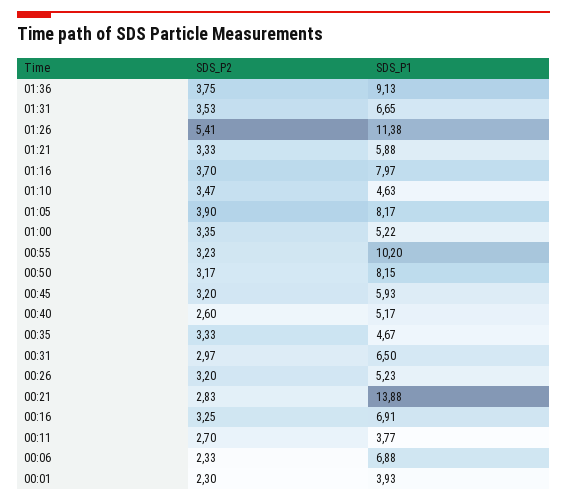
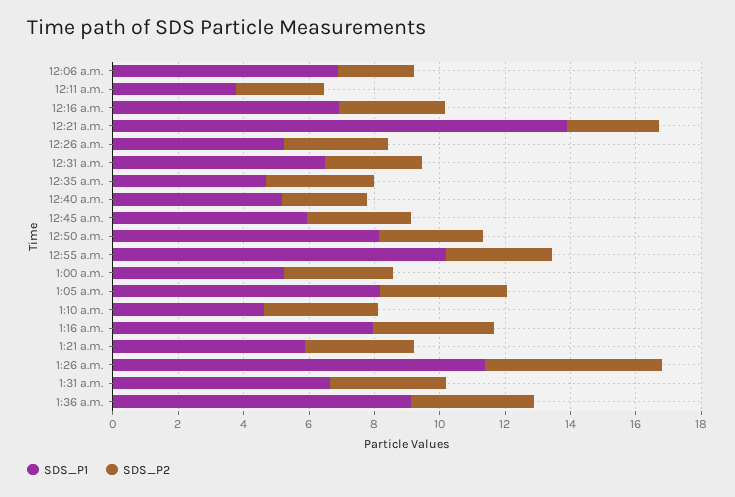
  {
    "SDS_P2": {
      "01:36": 3.75,
      "01:31": 3.53,
      "01:26": 5.41,
      "01:21": 3.33,
      "01:16": 3.7,
      "01:10": 3.47,
      "01:05": 3.9,
      "01:00": 3.35,
      "00:55": 3.23,
      "00:50": 3.17,
      "00:45": 3.2,
      "00:40": 2.6,
      "00:35": 3.33,
      "00:31": 2.97,
      "00:26": 3.2,
      "00:21": 2.83,
      "00:16": 3.25,
      "00:11": 2.7,
-     "00:06": 2.33,
+     "00:06": 2.33
-     "00:01": 2.3
    },
    "SDS_P1": {
      "01:36": 9.13,
      "01:31": 6.65,
      "01:26": 11.38,
      "01:21": 5.88,
      "01:16": 7.97,
      "01:10": 4.63,
      "01:05": 8.17,
      "01:00": 5.22,
      "00:55": 10.2,
      "00:50": 8.15,
      "00:45": 5.93,
      "00:40": 5.17,
      "00:35": 4.67,
      "00:31": 6.5,
      "00:26": 5.23,
      "00:21": 13.88,
      "00:16": 6.91,
      "00:11": 3.77,
-     "00:06": 6.88,
+     "00:06": 6.88
-     "00:01": 3.93
    }
  }

